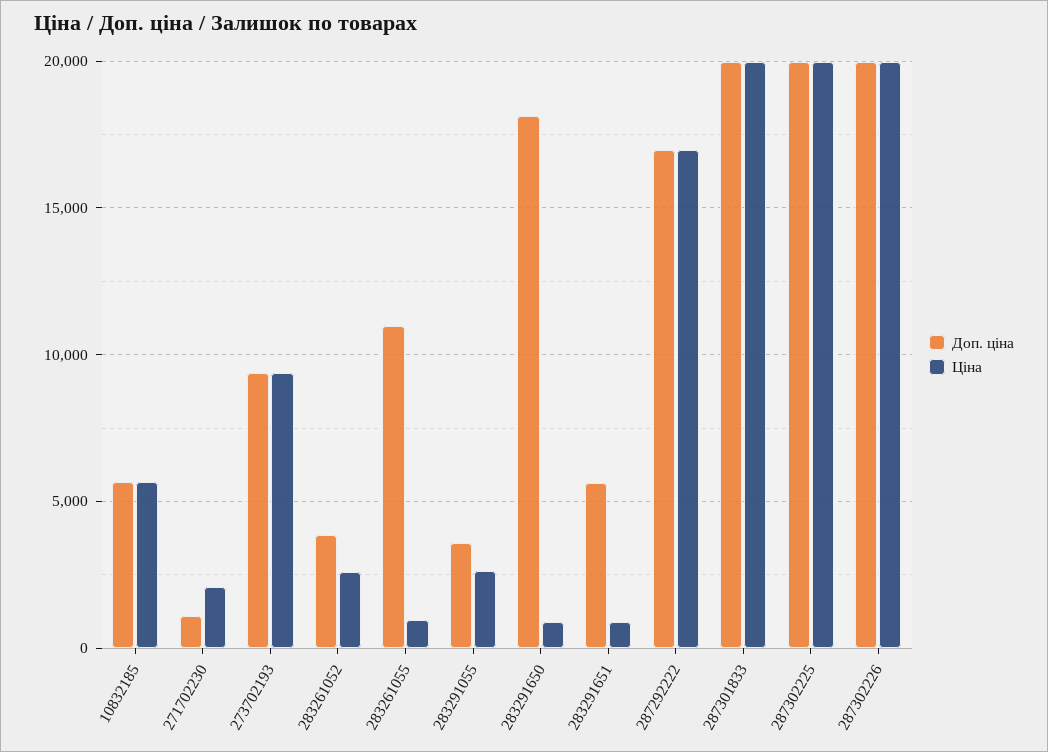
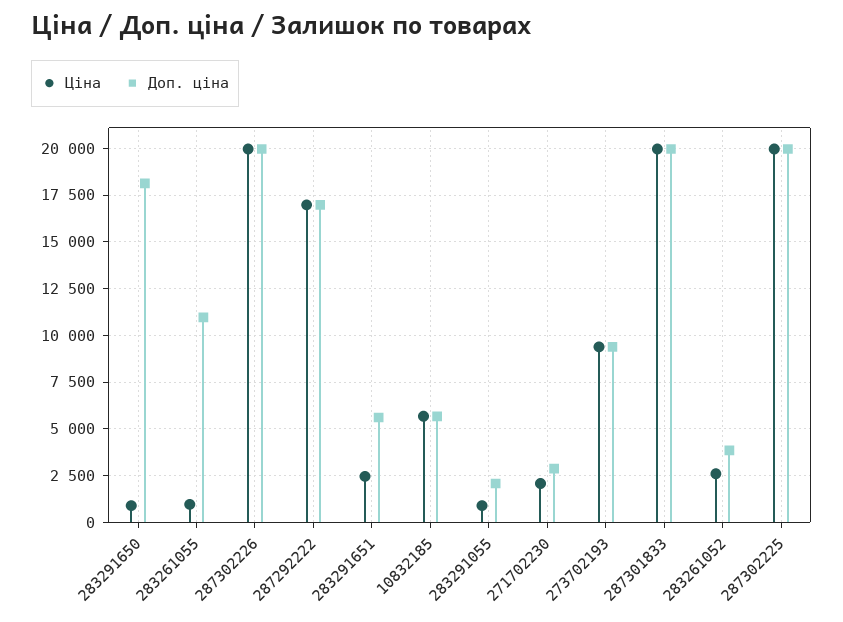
  {
    "Доп. ціна": {
      "10832185": 5500,
-     "271702230": 1000,
+     "271702230": 3000,
      "273702193": 9500,
      "283261052": 4000,
      "283261055": 11000,
-     "283291055": 3500,
+     "283291055": 2000,
      "283291650": 18000,
      "283291651": 5500,
      "287292222": 17000,
      "287301833": 20000,
      "287302225": 20000,
      "287302226": 20000
    },
    "Ціна": {
      "10832185": 5500,
      "271702230": 2000,
      "273702193": 9500,
      "283261052": 2500,
      "283261055": 1000,
-     "283291055": 2500,
+     "283291055": 1000,
      "283291650": 1000,
-     "283291651": 1000,
+     "283291651": 2500,
      "287292222": 17000,
      "287301833": 20000,
      "287302225": 20000,
      "287302226": 20000
    }
  }

